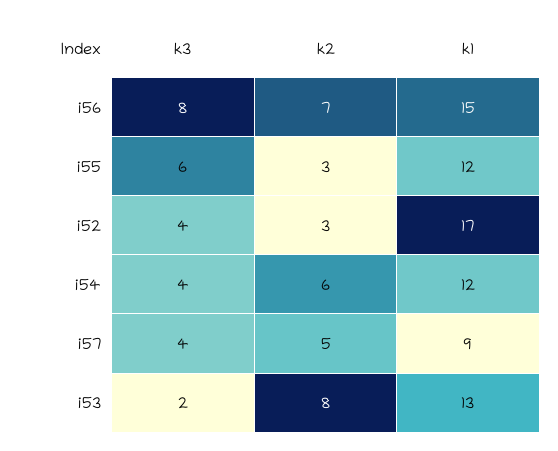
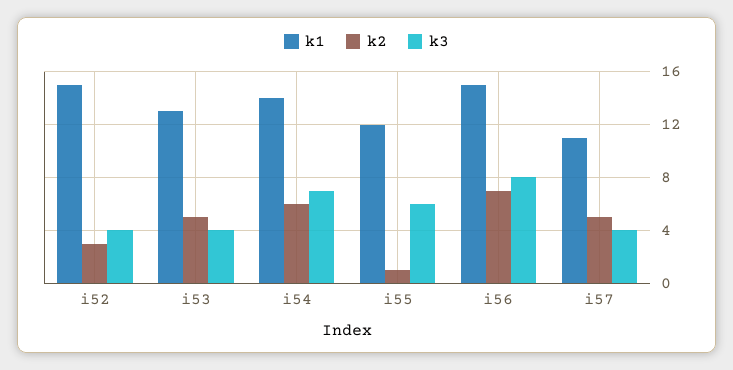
  {
    "k3": {
      "i56": 8,
      "i55": 6,
      "i52": 4,
-     "i54": 4,
+     "i54": 7,
      "i57": 4,
-     "i53": 2
+     "i53": 4
    },
    "k2": {
      "i56": 7,
-     "i55": 3,
+     "i55": 1,
      "i52": 3,
      "i54": 6,
      "i57": 5,
-     "i53": 8
+     "i53": 5
    },
    "k1": {
      "i56": 15,
      "i55": 12,
-     "i52": 17,
+     "i52": 15,
-     "i54": 12,
+     "i54": 14,
-     "i57": 9,
+     "i57": 11,
      "i53": 13
    }
  }

